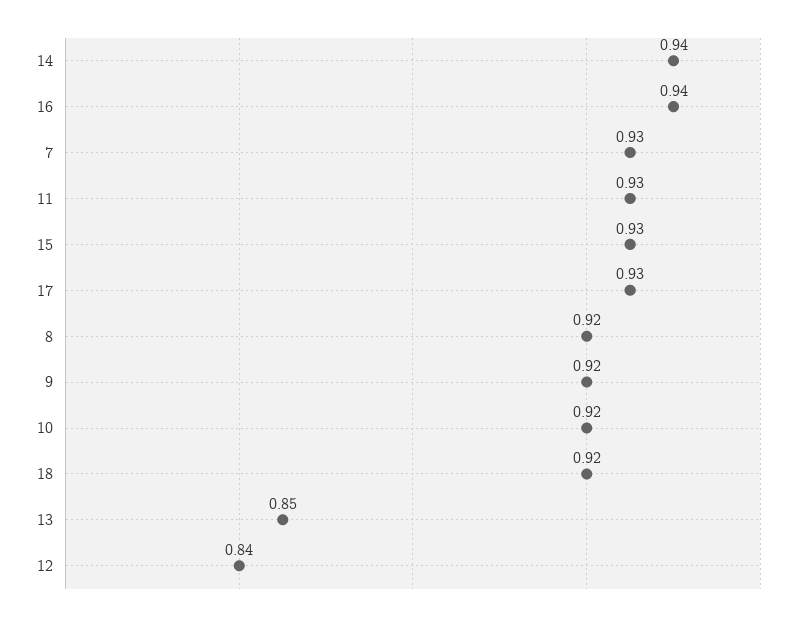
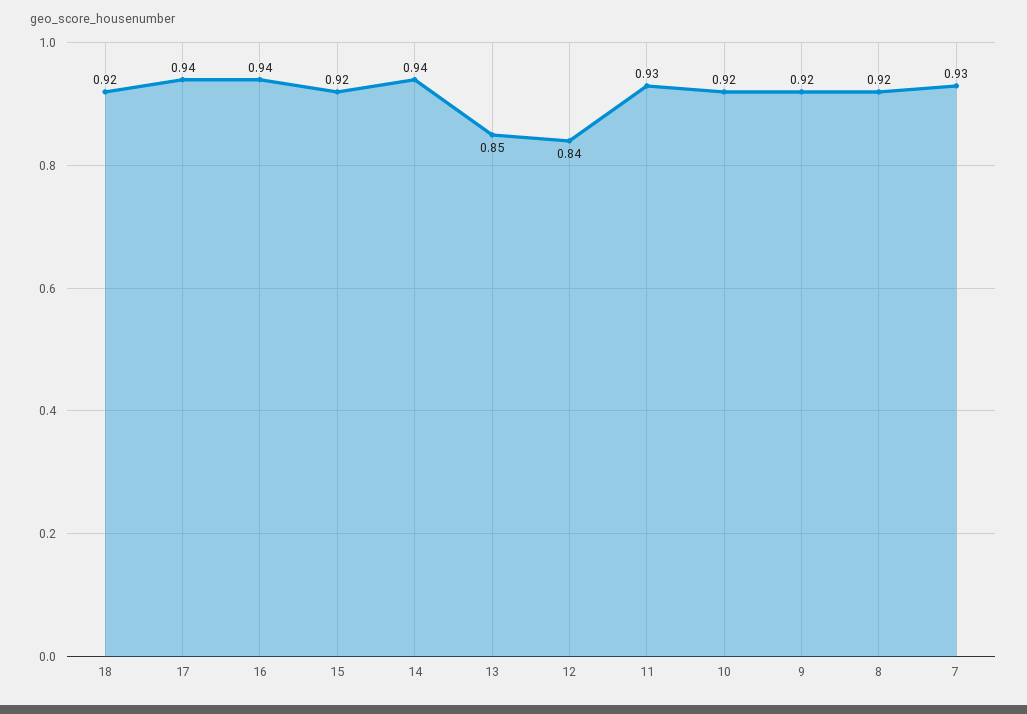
  {
    "14": 0.94,
    "16": 0.94,
    "7": 0.93,
    "11": 0.93,
-   "15": 0.93,
+   "15": 0.92,
-   "17": 0.93,
+   "17": 0.94,
    "8": 0.92,
    "9": 0.92,
    "10": 0.92,
    "18": 0.92,
    "13": 0.85,
    "12": 0.84
  }

